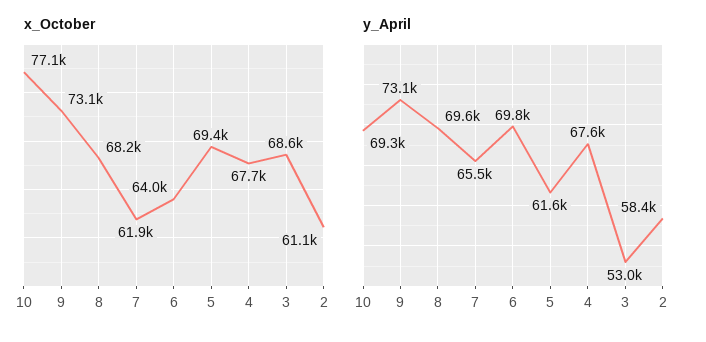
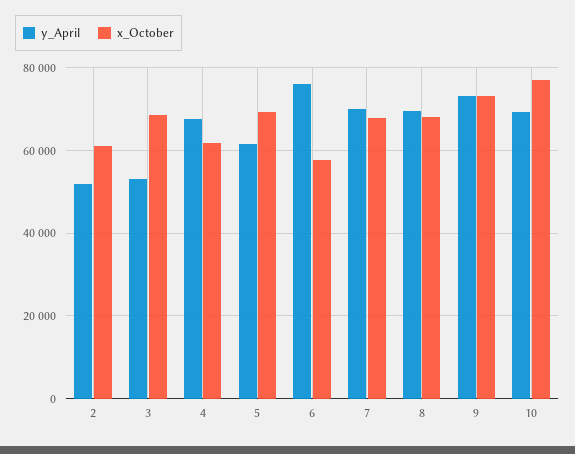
  {
    "x_October": {
      "10": 77100,
      "9": 73100,
      "8": 68200,
-     "7": 61900,
+     "7": 68000,
-     "6": 64000,
+     "6": 58000,
      "5": 69400,
-     "4": 67700,
+     "4": 62000,
      "3": 68600,
      "2": 61100
    },
    "y_April": {
      "10": 69300,
      "9": 73100,
      "8": 69600,
-     "7": 65500,
+     "7": 70000,
-     "6": 69800,
+     "6": 76000,
      "5": 61600,
      "4": 67600,
      "3": 53000,
-     "2": 58400
+     "2": 52000
    }
  }

